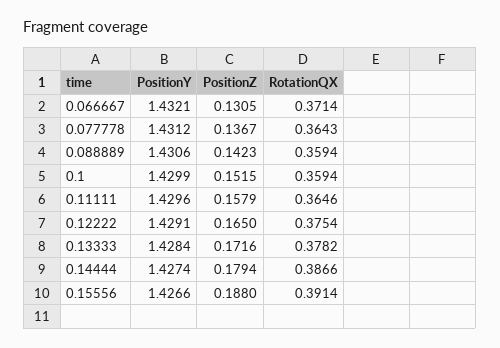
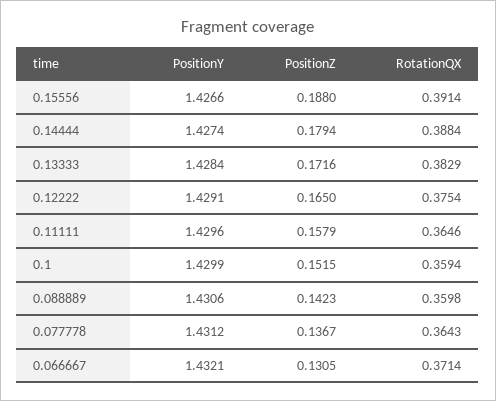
  {
    "PositionY": {
      "0.066667": 1.4321,
      "0.077778": 1.4312,
      "0.088889": 1.4306,
      "0.1": 1.4299,
      "0.11111": 1.4296,
      "0.12222": 1.4291,
      "0.13333": 1.4284,
      "0.14444": 1.4274,
      "0.15556": 1.4266
    },
    "PositionZ": {
      "0.066667": 0.1305,
      "0.077778": 0.1367,
      "0.088889": 0.1423,
      "0.1": 0.1515,
      "0.11111": 0.1579,
      "0.12222": 0.165,
      "0.13333": 0.1716,
      "0.14444": 0.1794,
      "0.15556": 0.188
    },
    "RotationQX": {
      "0.066667": 0.3714,
      "0.077778": 0.3643,
-     "0.088889": 0.3594,
+     "0.088889": 0.3598,
      "0.1": 0.3594,
      "0.11111": 0.3646,
      "0.12222": 0.3754,
-     "0.13333": 0.3782,
+     "0.13333": 0.3829,
-     "0.14444": 0.3866,
+     "0.14444": 0.3884,
      "0.15556": 0.3914
    }
  }

